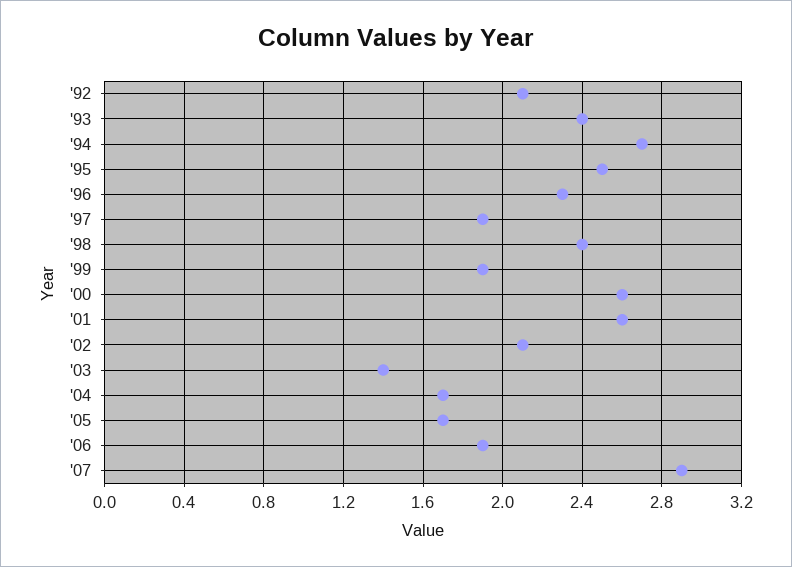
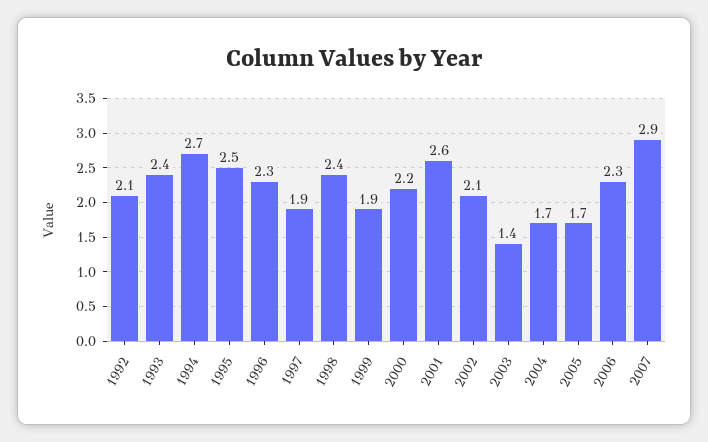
  {
    "'92": 2.1,
    "'93": 2.4,
    "'94": 2.7,
    "'95": 2.5,
    "'96": 2.3,
    "'97": 1.9,
    "'98": 2.4,
    "'99": 1.9,
-   "'00": 2.6,
+   "'00": 2.2,
    "'01": 2.6,
    "'02": 2.1,
    "'03": 1.4,
    "'04": 1.7,
    "'05": 1.7,
-   "'06": 1.9,
+   "'06": 2.3,
    "'07": 2.9
  }

